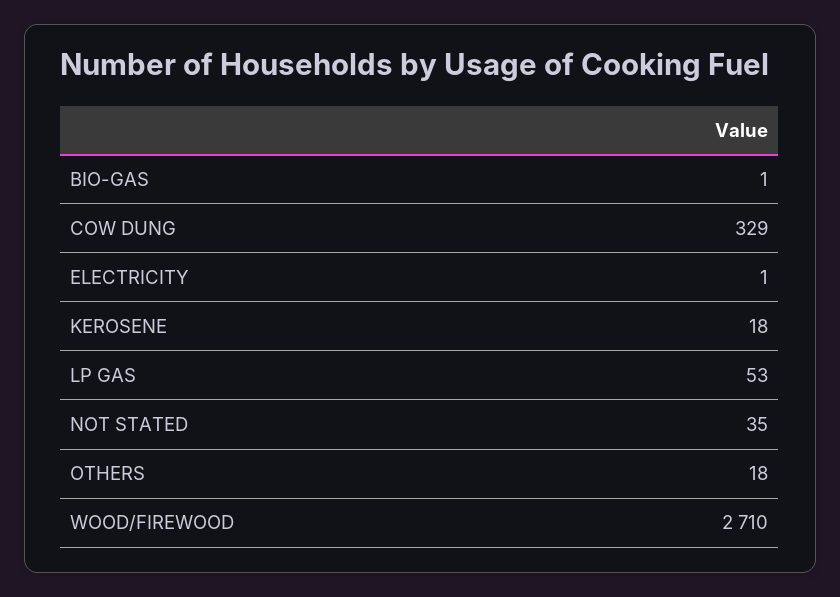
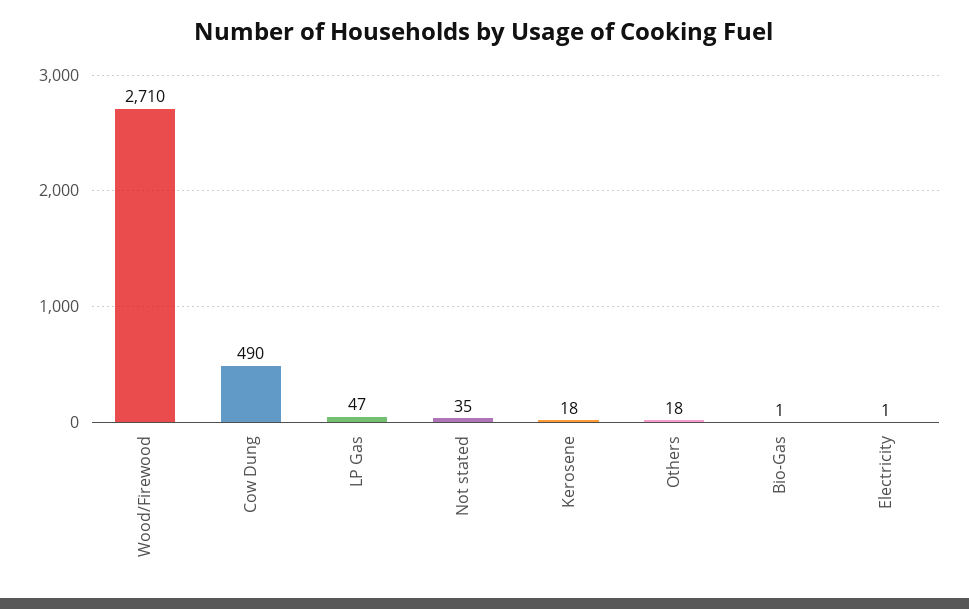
  {
    "BIO-GAS": 1,
-   "COW DUNG": 329,
+   "COW DUNG": 490,
    "ELECTRICITY": 1,
    "KEROSENE": 18,
-   "LP GAS": 53,
+   "LP GAS": 47,
    "NOT STATED": 35,
    "OTHERS": 18,
    "WOOD/FIREWOOD": 2710
  }

